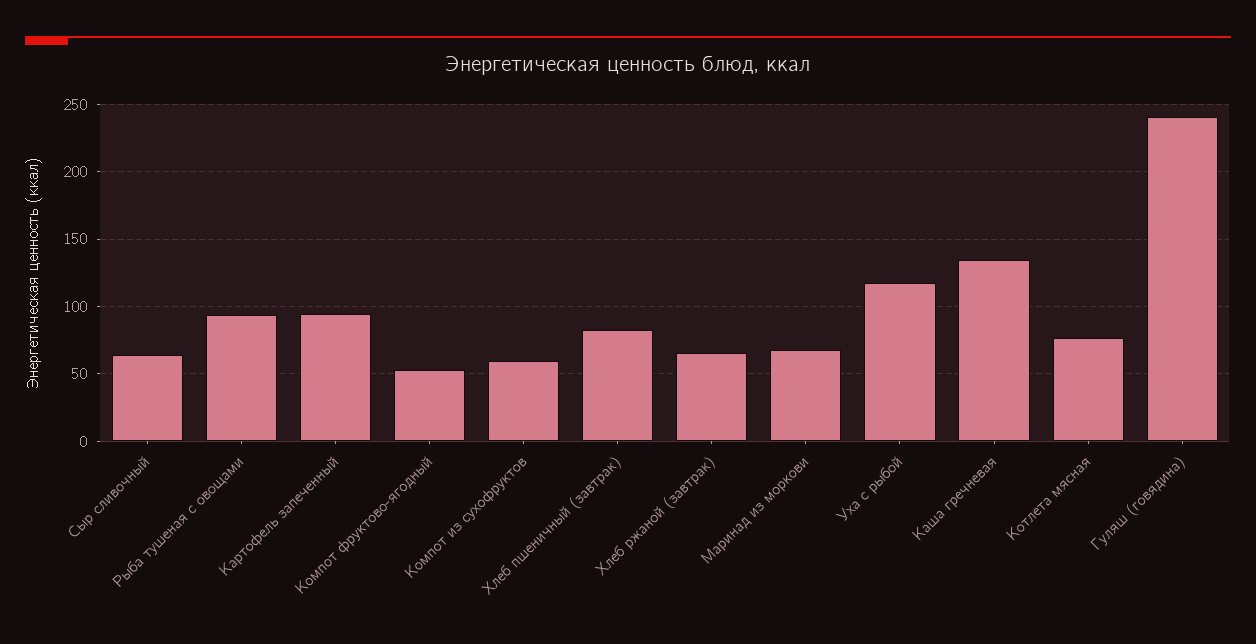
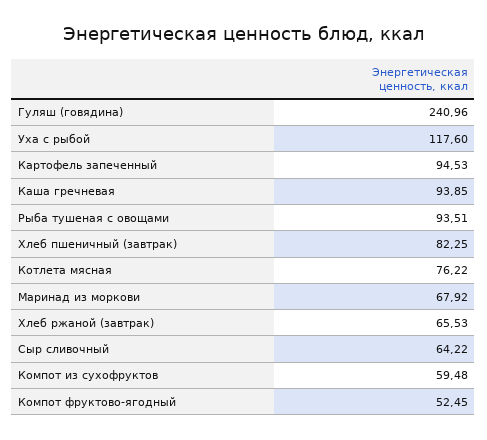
  {
    "Сыр сливочный": 64.22,
    "Рыба тушеная с овощами": 93.51,
    "Картофель запеченный": 94.53,
    "Компот фруктово-ягодный": 52.45,
    "Компот из сухофруктов": 59.48,
    "Хлеб пшеничный (завтрак)": 82.25,
    "Хлеб ржаной (завтрак)": 65.53,
    "Маринад из моркови": 67.92,
    "Уха с рыбой": 117.6,
-   "Каша гречневая": 135,
+   "Каша гречневая": 93.85,
    "Котлета мясная": 76.22,
    "Гуляш (говядина)": 240.96
  }

